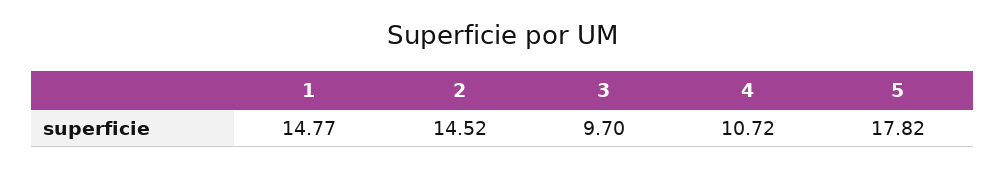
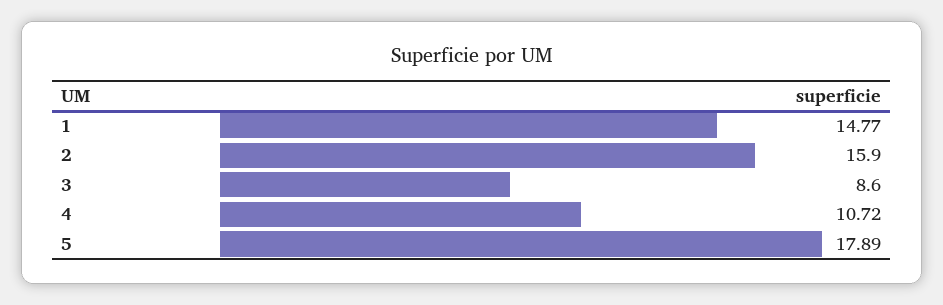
  {
    "1": 14.77,
-   "2": 14.52,
+   "2": 15.9,
-   "3": 9.7,
+   "3": 8.6,
    "4": 10.72,
-   "5": 17.82
+   "5": 17.89
  }

